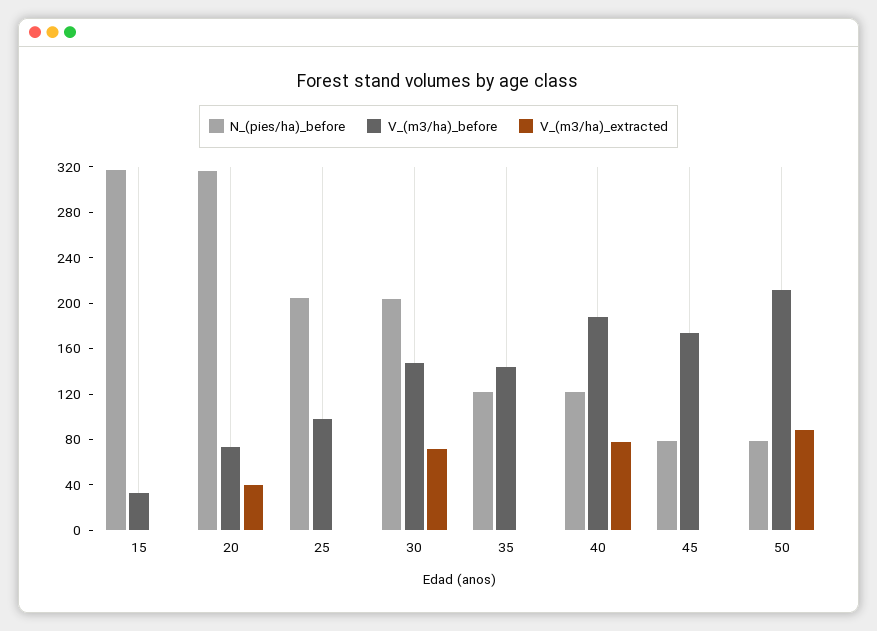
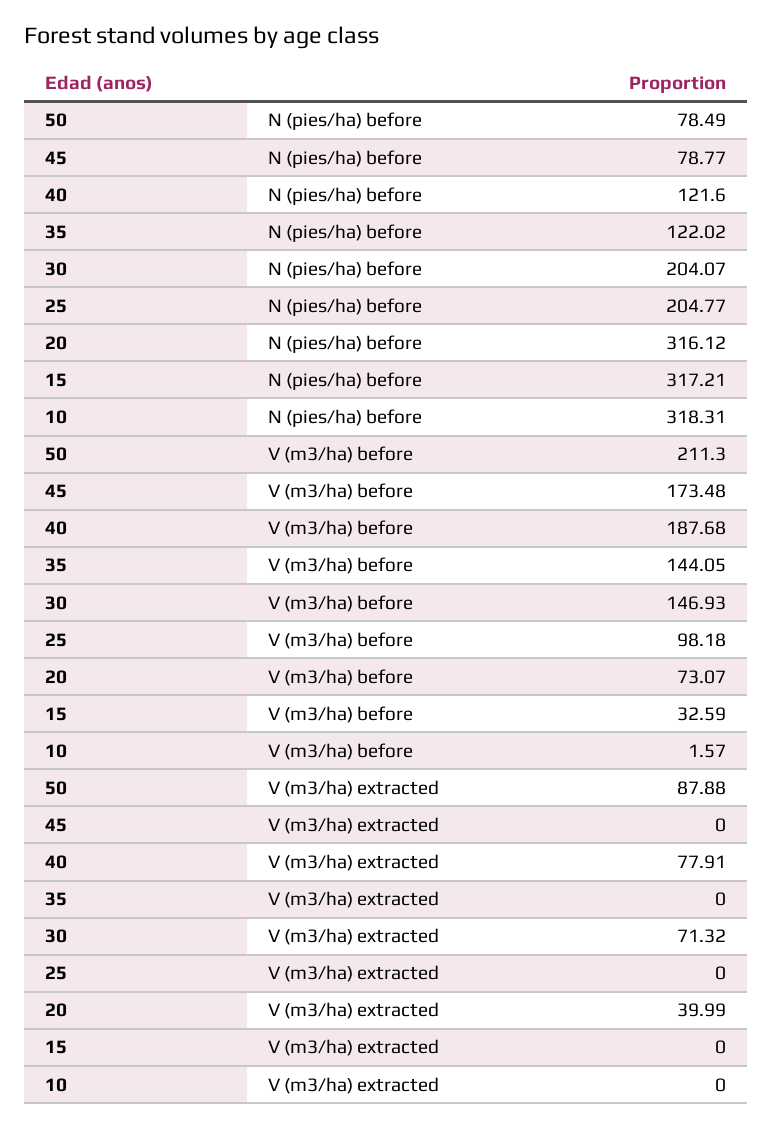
  {
    "N_(pies/ha)_before": {
      "15": 317.21,
      "20": 316.12,
      "25": 204.77,
      "30": 204.07,
      "35": 122.02,
      "40": 121.6,
      "45": 78.77,
-     "50": 78.49
+     "50": 78.49,
+     "10": 318.31
    },
    "V_(m3/ha)_before": {
      "15": 32.59,
      "20": 73.07,
      "25": 98.18,
      "30": 146.93,
      "35": 144.05,
      "40": 187.68,
      "45": 173.48,
-     "50": 211.3
+     "50": 211.3,
+     "10": 1.57
    },
    "V_(m3/ha)_extracted": {
      "15": 0,
      "20": 39.99,
      "25": 0,
      "30": 71.32,
      "35": 0,
      "40": 77.91,
      "45": 0,
-     "50": 87.88
+     "50": 87.88,
+     "10": 0
    }
  }

